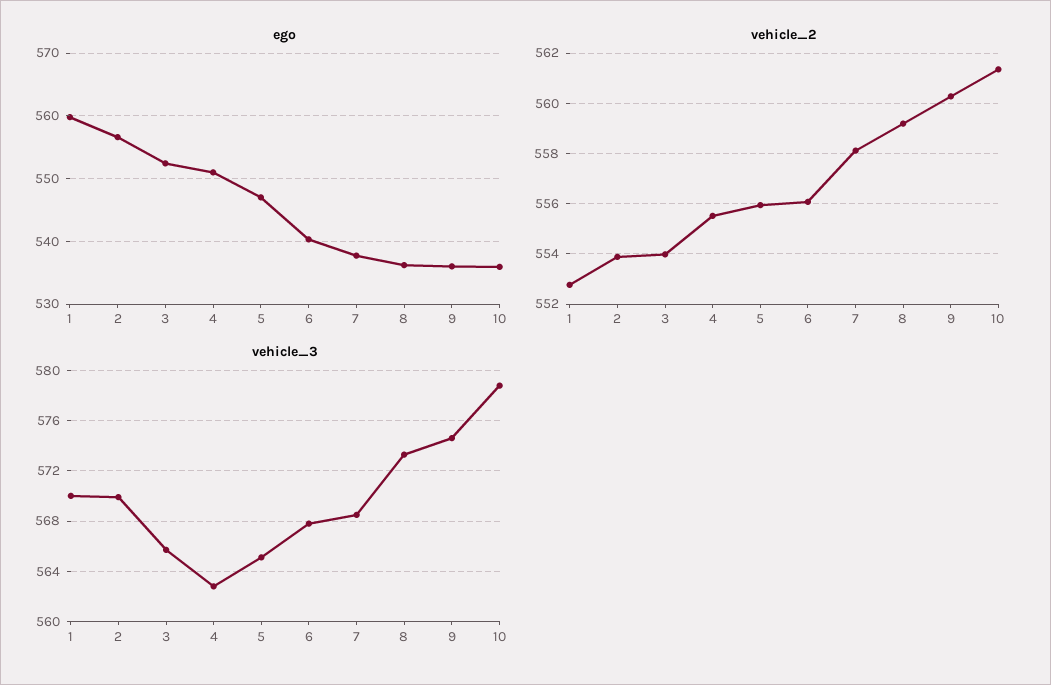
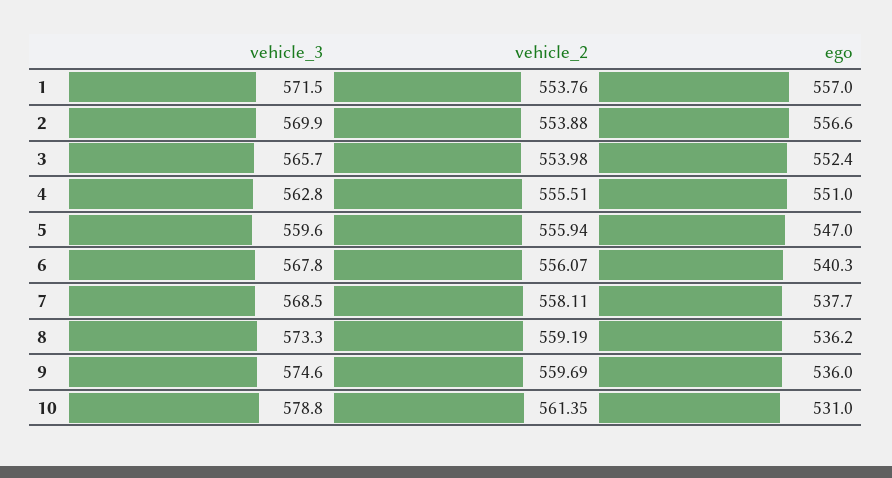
  {
    "ego": {
-     "1": 560,
+     "1": 557,
      "2": 556.6,
      "3": 552.4,
      "4": 551,
      "5": 547,
      "6": 540.3,
      "7": 537.7,
      "8": 536.2,
      "9": 536,
-     "10": 536
+     "10": 531
    },
    "vehicle_2": {
-     "1": 552.75,
+     "1": 553.76,
      "2": 553.88,
      "3": 553.98,
      "4": 555.51,
      "5": 555.94,
      "6": 556.07,
      "7": 558.11,
      "8": 559.19,
-     "9": 560.25,
+     "9": 559.69,
      "10": 561.35
    },
    "vehicle_3": {
-     "1": 570,
+     "1": 571.5,
      "2": 569.9,
      "3": 565.7,
      "4": 562.8,
-     "5": 565,
+     "5": 559.6,
      "6": 567.8,
      "7": 568.5,
      "8": 573.3,
      "9": 574.6,
      "10": 578.8
    }
  }

